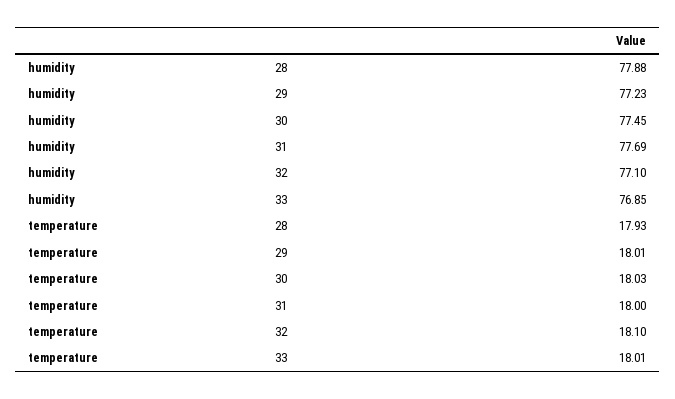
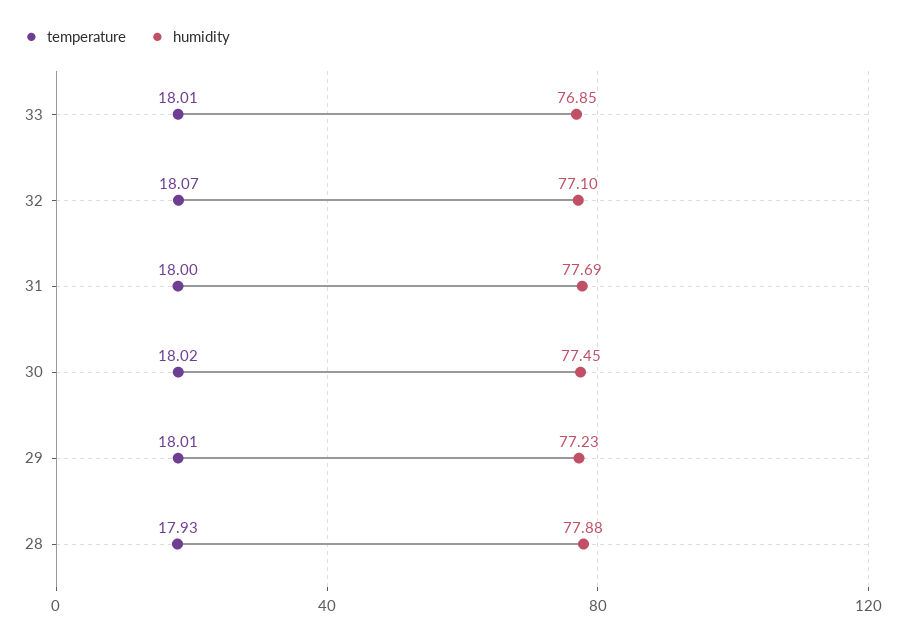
  {
    "humidity": {
      "28": 77.88,
      "29": 77.23,
      "30": 77.45,
      "31": 77.69,
      "32": 77.1,
      "33": 76.85
    },
    "temperature": {
      "28": 17.93,
      "29": 18.01,
-     "30": 18.03,
+     "30": 18.02,
      "31": 18,
-     "32": 18.1,
+     "32": 18.07,
      "33": 18.01
    }
  }

